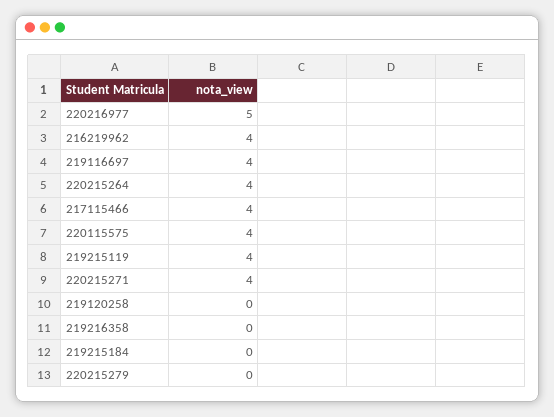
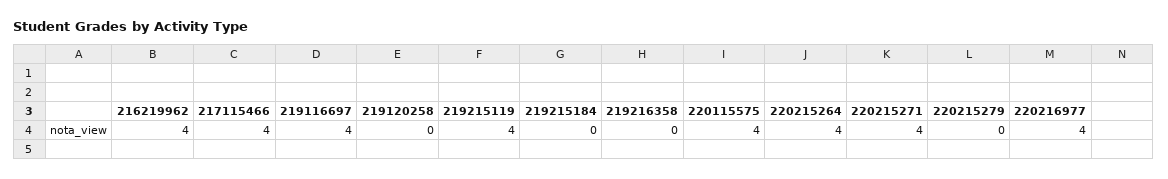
  {
-   "220216977": 5,
+   "220216977": 4,
    "216219962": 4,
    "219116697": 4,
    "220215264": 4,
    "217115466": 4,
    "220115575": 4,
    "219215119": 4,
    "220215271": 4,
    "219120258": 0,
    "219216358": 0,
    "219215184": 0,
    "220215279": 0
  }

